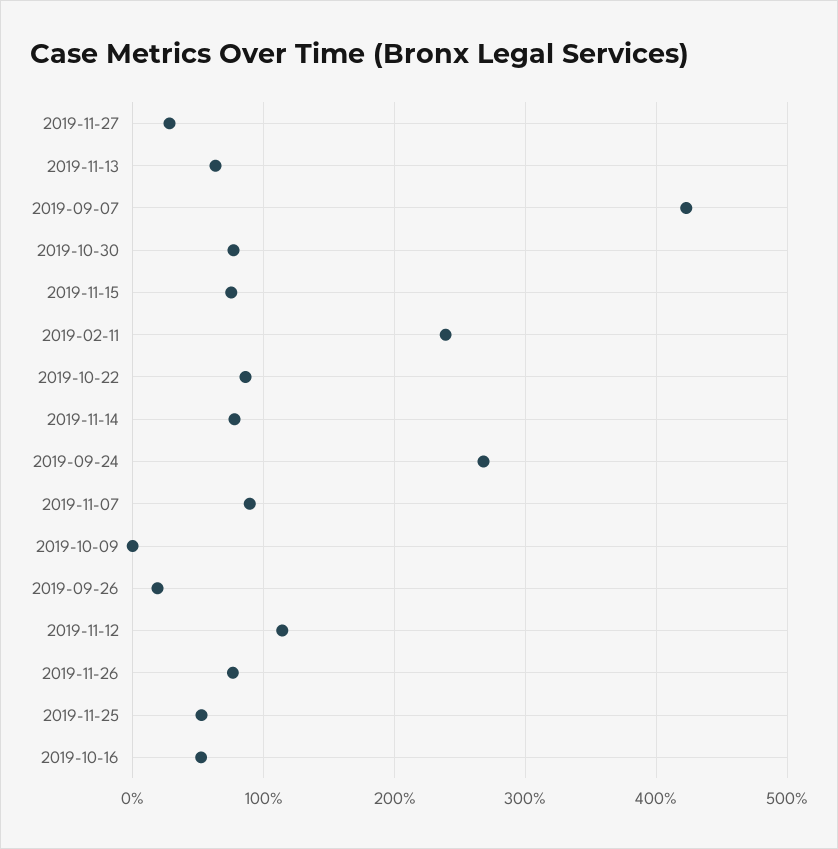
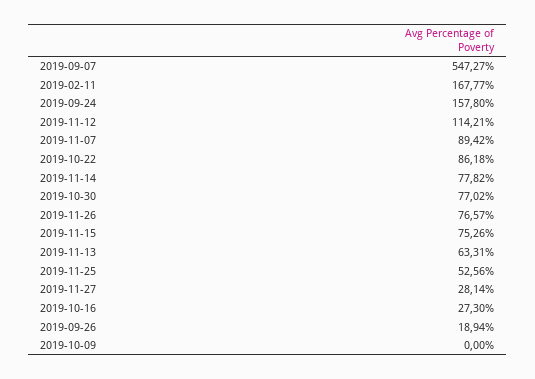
  {
    "2019-11-27": 28.14,
    "2019-11-13": 63.31,
-   "2019-09-07": 420,
+   "2019-09-07": 547.27,
    "2019-10-30": 77.02,
    "2019-11-15": 75.26,
-   "2019-02-11": 240,
+   "2019-02-11": 167.77,
    "2019-10-22": 86.18,
    "2019-11-14": 77.82,
-   "2019-09-24": 270,
+   "2019-09-24": 157.8,
    "2019-11-07": 89.42,
    "2019-10-09": 0,
    "2019-09-26": 18.94,
    "2019-11-12": 114.21,
    "2019-11-26": 76.57,
    "2019-11-25": 52.56,
-   "2019-10-16": 50
+   "2019-10-16": 27.3
  }

